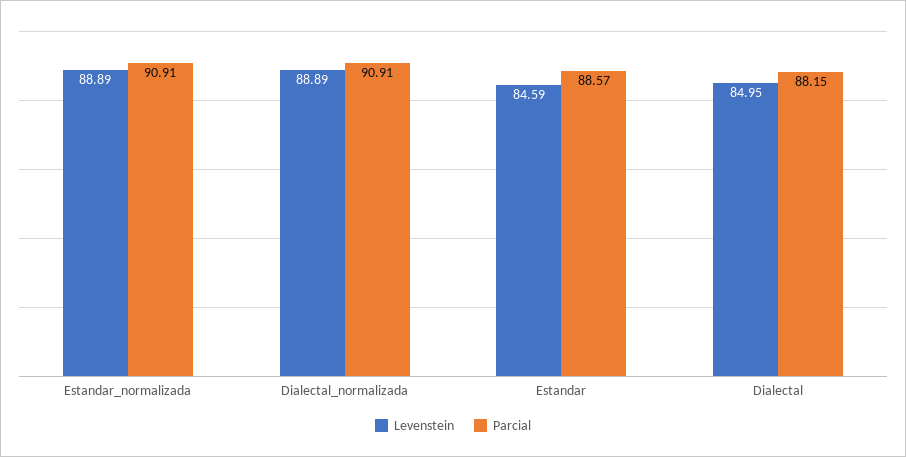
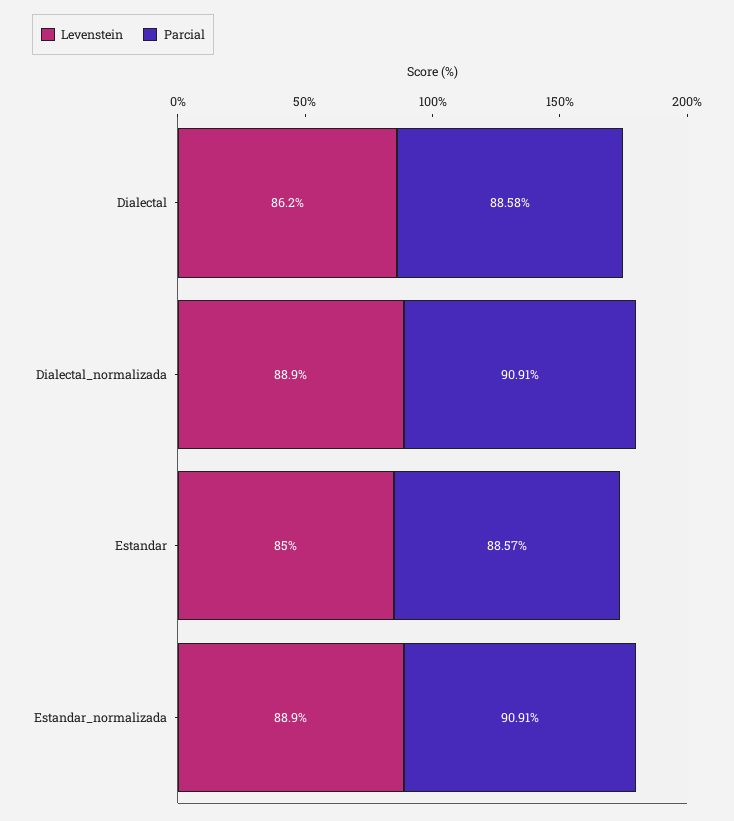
  {
    "Levenstein": {
      "Estandar_normalizada": 88.89,
      "Dialectal_normalizada": 88.89,
-     "Estandar": 84.59,
+     "Estandar": 85,
-     "Dialectal": 84.95
+     "Dialectal": 86.2
    },
    "Parcial": {
      "Estandar_normalizada": 90.91,
      "Dialectal_normalizada": 90.91,
      "Estandar": 88.57,
-     "Dialectal": 88.15
+     "Dialectal": 88.58
    }
  }

